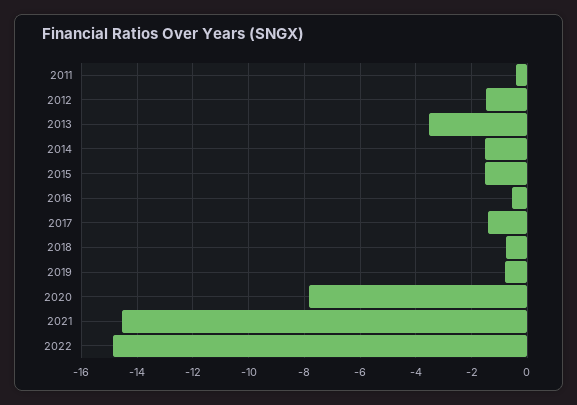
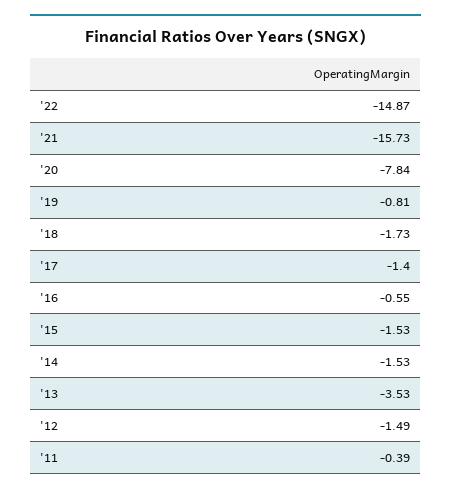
  {
    "2011": -0.39,
    "2012": -1.49,
    "2013": -3.53,
    "2014": -1.53,
    "2015": -1.53,
    "2016": -0.55,
    "2017": -1.4,
-   "2018": -0.75,
+   "2018": -1.73,
    "2019": -0.81,
    "2020": -7.84,
-   "2021": -14.5,
+   "2021": -15.73,
    "2022": -14.87
  }

